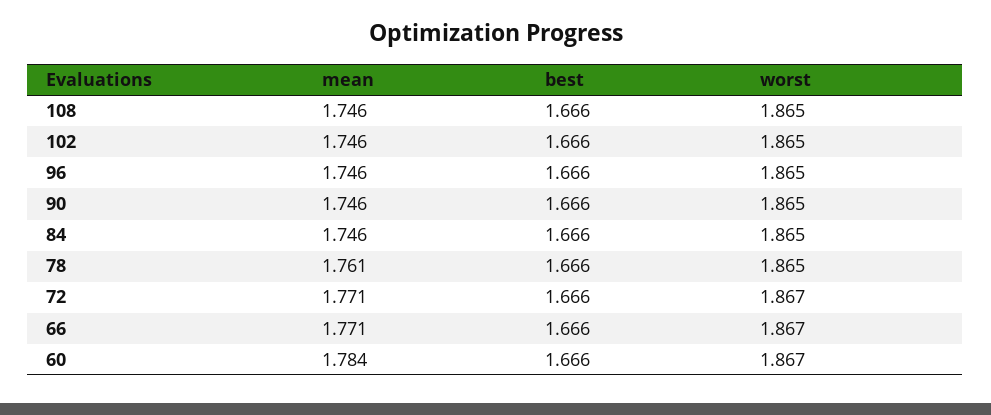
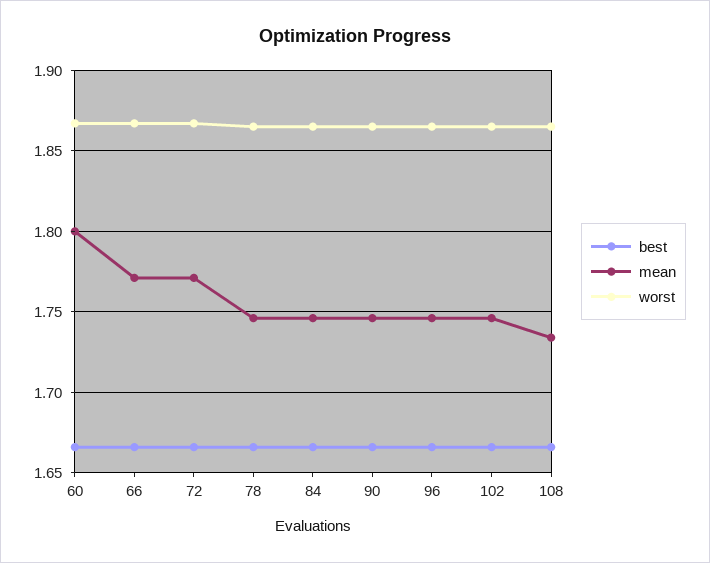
  {
    "mean": {
-     "108": 1.746,
+     "108": 1.735,
      "102": 1.746,
      "96": 1.746,
      "90": 1.746,
      "84": 1.746,
-     "78": 1.761,
+     "78": 1.745,
      "72": 1.771,
      "66": 1.771,
-     "60": 1.784
+     "60": 1.8
    },
    "best": {
      "108": 1.666,
      "102": 1.666,
      "96": 1.666,
      "90": 1.666,
      "84": 1.666,
      "78": 1.666,
      "72": 1.666,
      "66": 1.666,
      "60": 1.666
    },
    "worst": {
      "108": 1.865,
      "102": 1.865,
      "96": 1.865,
      "90": 1.865,
      "84": 1.865,
      "78": 1.865,
      "72": 1.867,
      "66": 1.867,
      "60": 1.867
    }
  }

